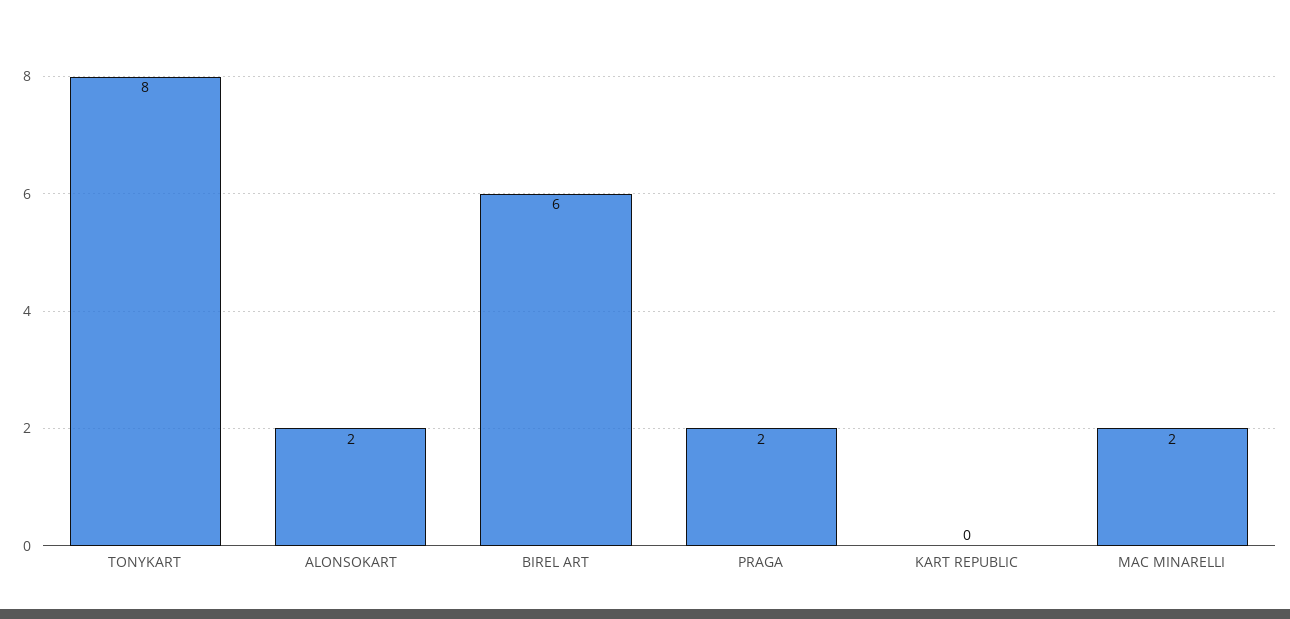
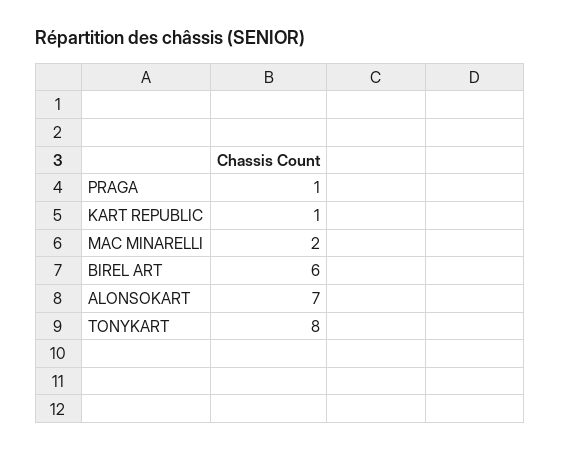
  {
    "TONYKART": 8,
-   "ALONSOKART": 2,
+   "ALONSOKART": 7,
    "BIREL ART": 6,
-   "PRAGA": 2,
+   "PRAGA": 1,
-   "KART REPUBLIC": 0,
+   "KART REPUBLIC": 1,
    "MAC MINARELLI": 2
  }

